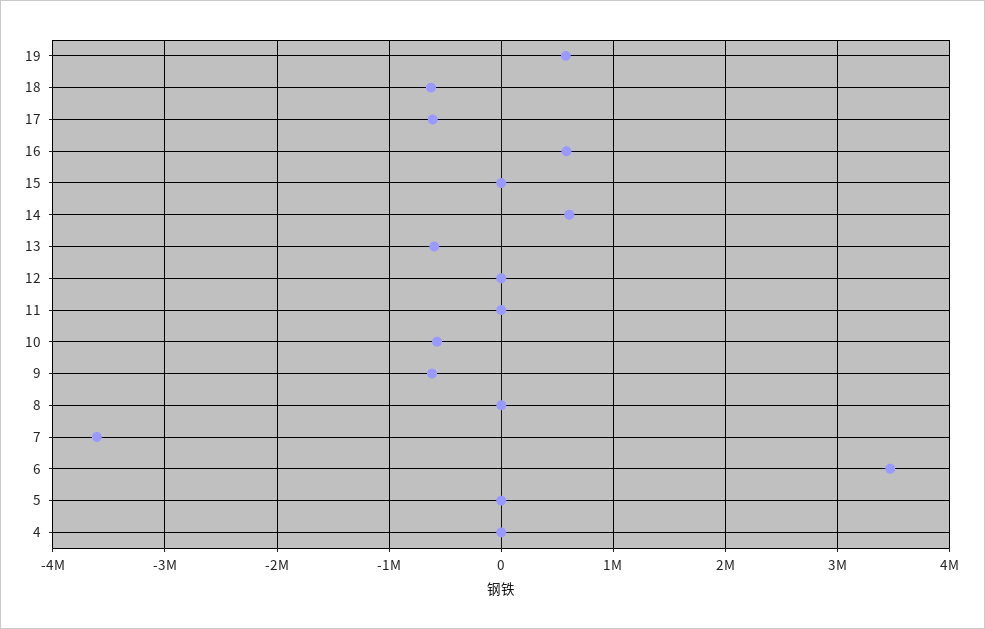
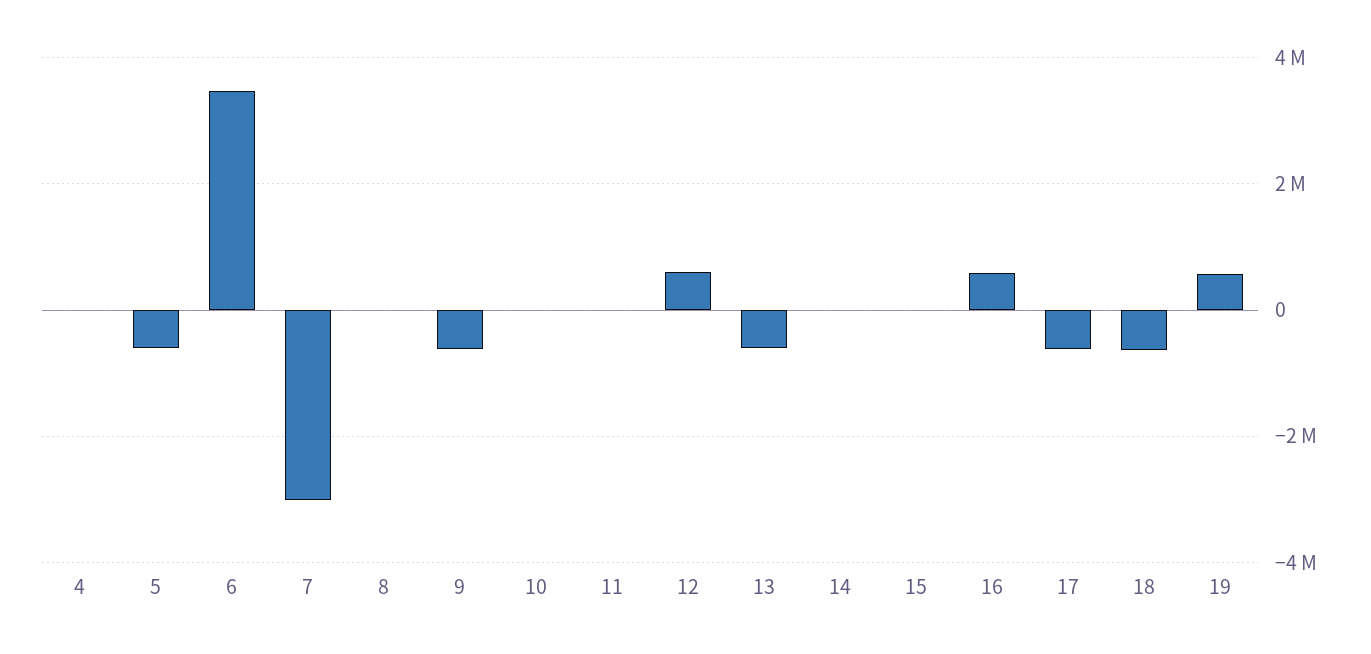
  {
    "19": 600000,
    "18": -600000,
    "17": -600000,
    "16": 600000,
    "15": 0,
-   "14": 600000,
+   "14": 0,
    "13": -600000,
-   "12": 0,
+   "12": 600000,
    "11": 0,
-   "10": -600000,
+   "10": 0,
    "9": -600000,
    "8": 0,
-   "7": -3600000,
+   "7": -3000000,
    "6": 3500000,
-   "5": 0,
+   "5": -600000,
    "4": 0
  }

